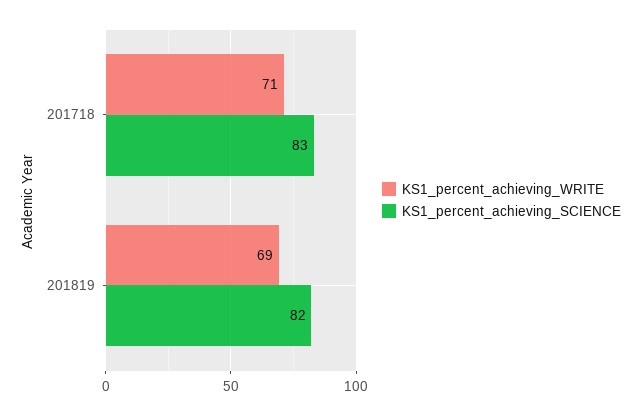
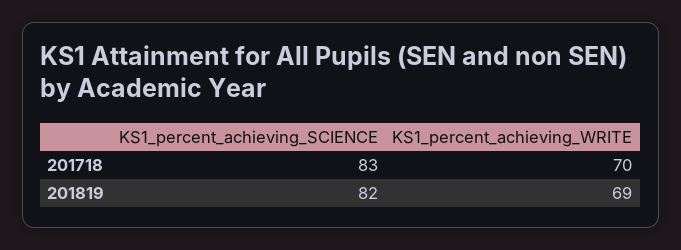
  {
    "KS1_percent_achieving_WRITE": {
-     "201718": 71,
+     "201718": 70,
      "201819": 69
    },
    "KS1_percent_achieving_SCIENCE": {
      "201718": 83,
      "201819": 82
    }
  }

